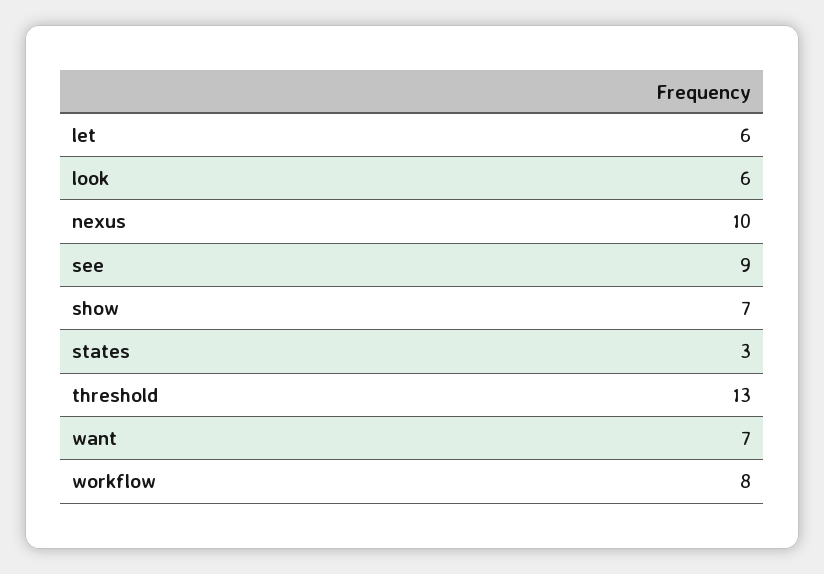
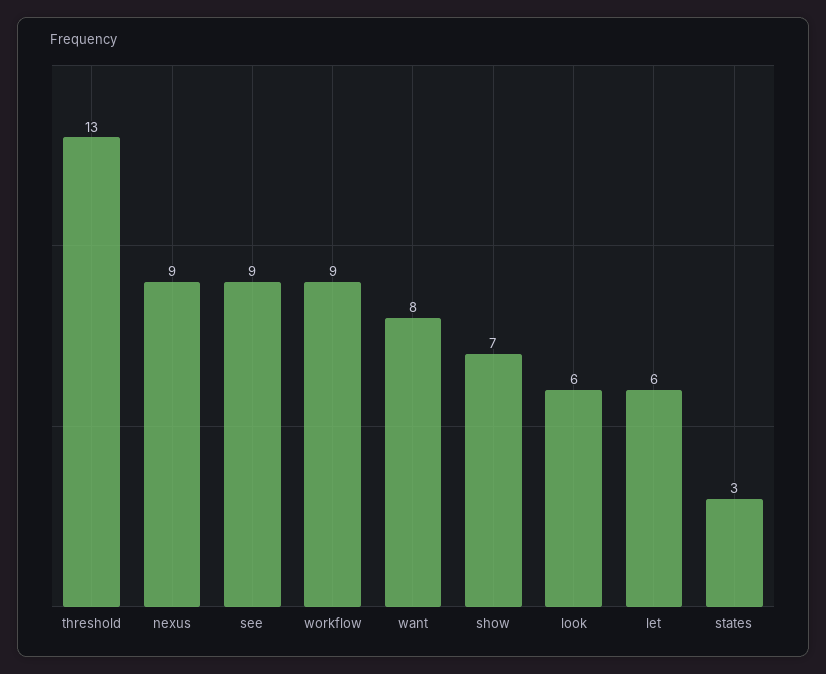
  {
    "let": 6,
    "look": 6,
-   "nexus": 10,
+   "nexus": 9,
    "see": 9,
    "show": 7,
    "states": 3,
    "threshold": 13,
-   "want": 7,
+   "want": 8,
-   "workflow": 8
+   "workflow": 9
  }

